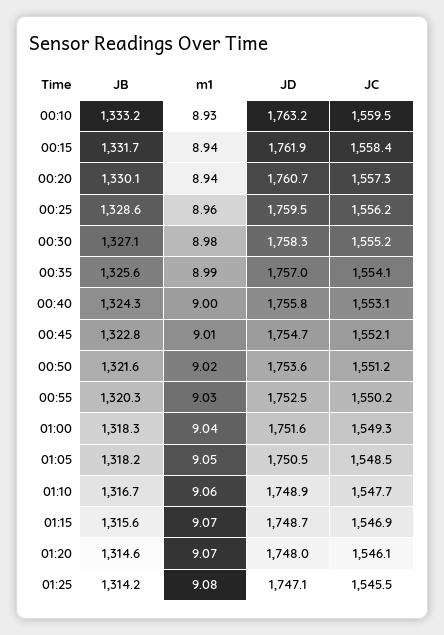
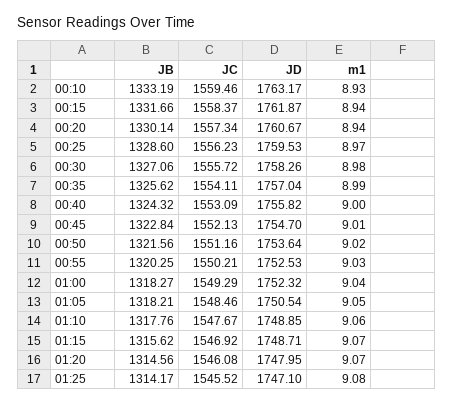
  {
    "JB": {
      "00:10": 1333.19,
      "00:15": 1331.66,
      "00:20": 1330.14,
      "00:25": 1328.6,
      "00:30": 1327.06,
      "00:35": 1325.62,
      "00:40": 1324.32,
      "00:45": 1322.84,
      "00:50": 1321.56,
      "00:55": 1320.25,
      "01:00": 1318.27,
      "01:05": 1318.21,
-     "01:10": 1316.7,
+     "01:10": 1317.76,
      "01:15": 1315.62,
      "01:20": 1314.56,
      "01:25": 1314.17
    },
    "m1": {
      "00:10": 8.93,
      "00:15": 8.94,
      "00:20": 8.94,
-     "00:25": 8.96,
+     "00:25": 8.97,
      "00:30": 8.98,
      "00:35": 8.99,
      "00:40": 9,
      "00:45": 9.01,
      "00:50": 9.02,
      "00:55": 9.03,
      "01:00": 9.04,
      "01:05": 9.05,
      "01:10": 9.06,
      "01:15": 9.07,
      "01:20": 9.07,
      "01:25": 9.08
    },
    "JD": {
      "00:10": 1763.17,
      "00:15": 1761.87,
      "00:20": 1760.67,
      "00:25": 1759.53,
      "00:30": 1758.26,
      "00:35": 1757.04,
      "00:40": 1755.82,
      "00:45": 1754.7,
      "00:50": 1753.64,
      "00:55": 1752.53,
-     "01:00": 1751.6,
+     "01:00": 1752.32,
      "01:05": 1750.54,
      "01:10": 1748.85,
      "01:15": 1748.71,
      "01:20": 1747.95,
      "01:25": 1747.1
    },
    "JC": {
      "00:10": 1559.46,
      "00:15": 1558.37,
      "00:20": 1557.34,
      "00:25": 1556.23,
-     "00:30": 1555.2,
+     "00:30": 1555.72,
      "00:35": 1554.11,
      "00:40": 1553.09,
      "00:45": 1552.13,
      "00:50": 1551.16,
      "00:55": 1550.21,
      "01:00": 1549.29,
      "01:05": 1548.46,
      "01:10": 1547.67,
      "01:15": 1546.92,
      "01:20": 1546.08,
      "01:25": 1545.52
    }
  }

